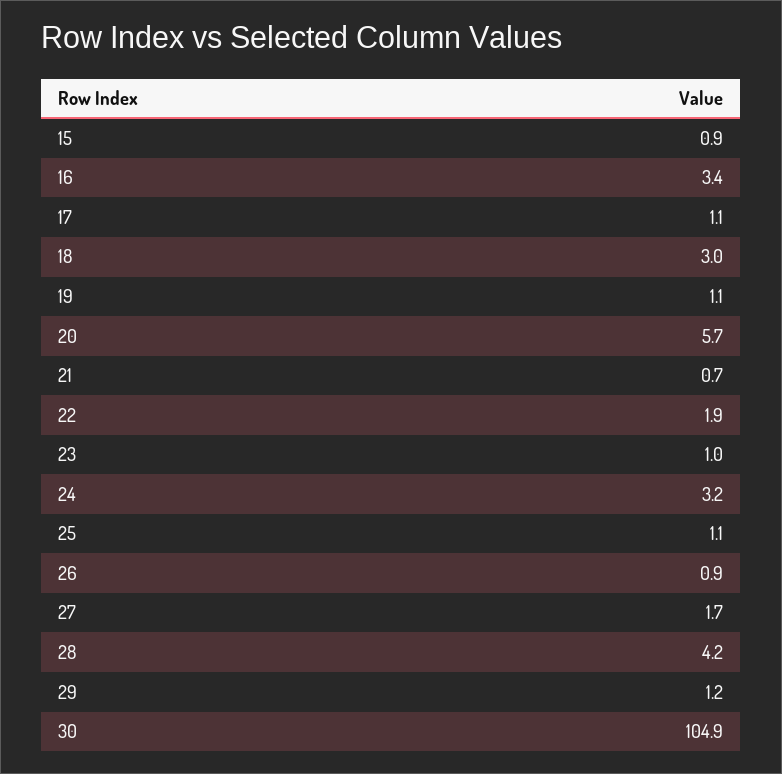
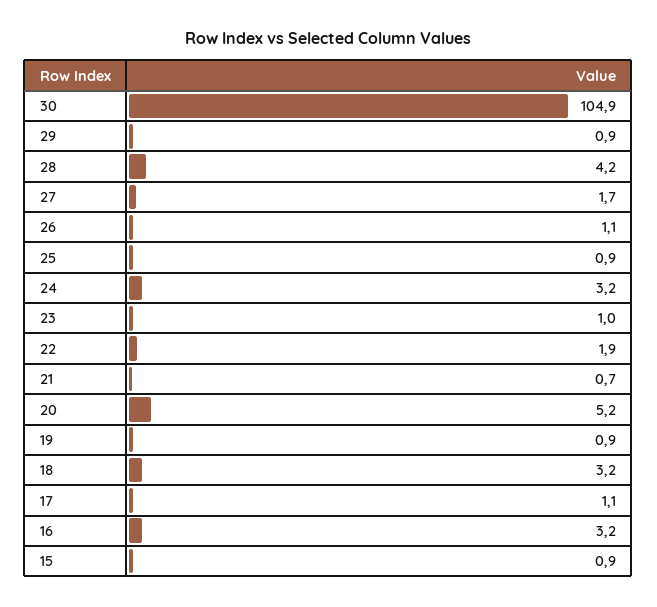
  {
    "15": 0.9,
-   "16": 3.4,
+   "16": 3.2,
    "17": 1.1,
-   "18": 3,
+   "18": 3.2,
-   "19": 1.1,
+   "19": 0.9,
-   "20": 5.7,
+   "20": 5.2,
    "21": 0.7,
    "22": 1.9,
    "23": 1,
    "24": 3.2,
-   "25": 1.1,
+   "25": 0.9,
-   "26": 0.9,
+   "26": 1.1,
    "27": 1.7,
    "28": 4.2,
-   "29": 1.2,
+   "29": 0.9,
    "30": 104.9
  }

